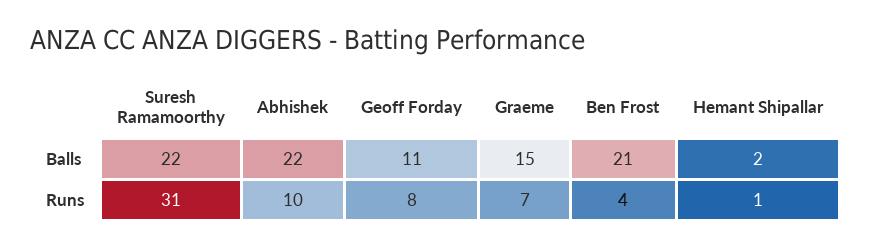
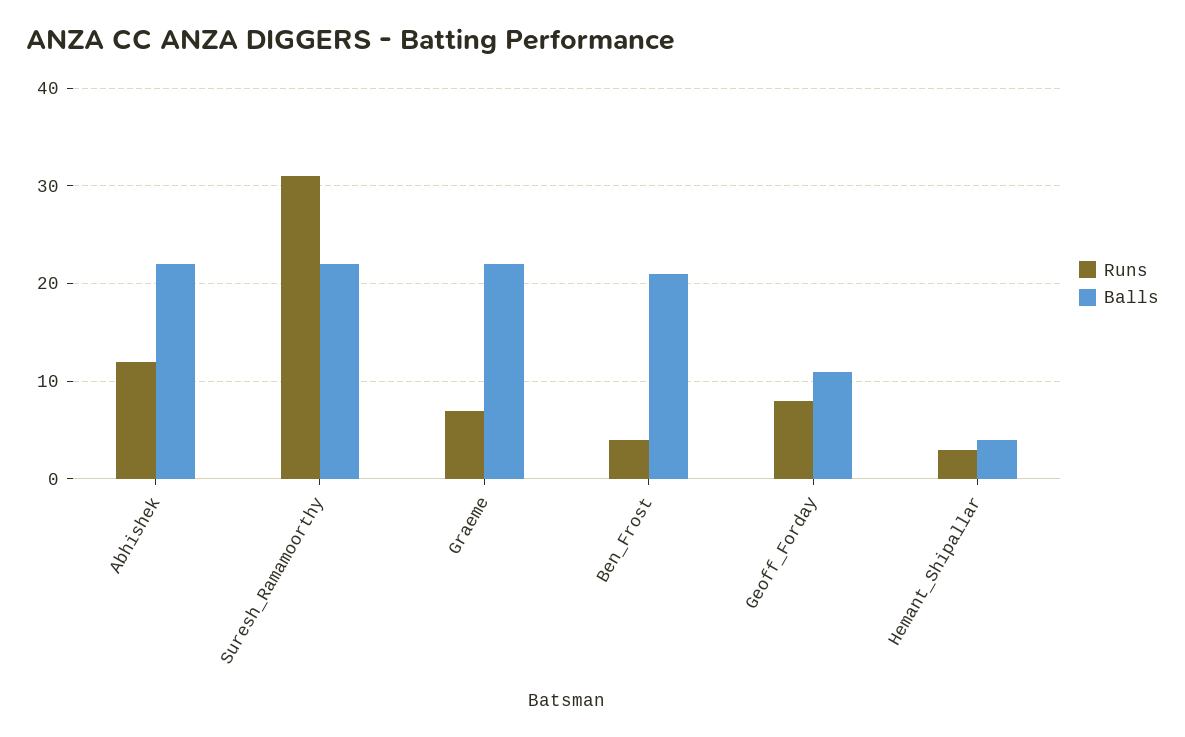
  {
    "Balls": {
      "Suresh Ramamoorthy": 22,
      "Abhishek": 22,
      "Geoff Forday": 11,
-     "Graeme": 15,
+     "Graeme": 22,
      "Ben Frost": 21,
-     "Hemant Shipallar": 2
+     "Hemant Shipallar": 4
    },
    "Runs": {
      "Suresh Ramamoorthy": 31,
-     "Abhishek": 10,
+     "Abhishek": 12,
      "Geoff Forday": 8,
      "Graeme": 7,
      "Ben Frost": 4,
-     "Hemant Shipallar": 1
+     "Hemant Shipallar": 3
    }
  }

